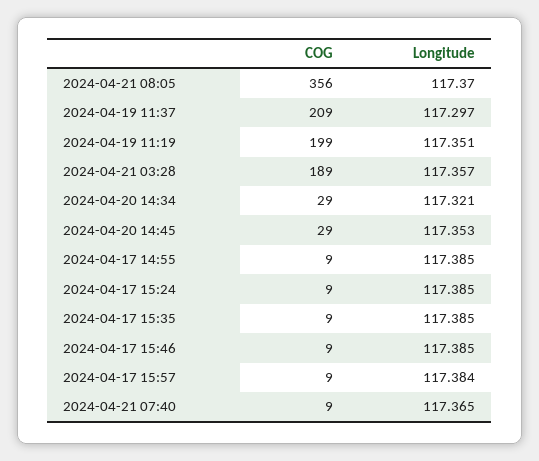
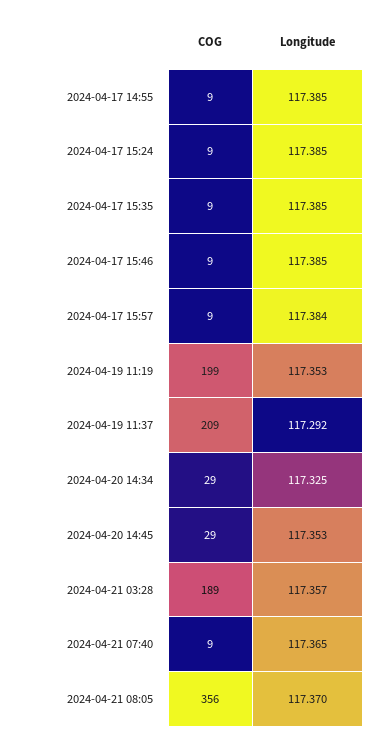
  {
    "COG": {
      "2024-04-21 08:05": 356,
      "2024-04-19 11:37": 209,
      "2024-04-19 11:19": 199,
      "2024-04-21 03:28": 189,
      "2024-04-20 14:34": 29,
      "2024-04-20 14:45": 29,
      "2024-04-17 14:55": 9,
      "2024-04-17 15:24": 9,
      "2024-04-17 15:35": 9,
      "2024-04-17 15:46": 9,
      "2024-04-17 15:57": 9,
      "2024-04-21 07:40": 9
    },
    "Longitude": {
      "2024-04-21 08:05": 117.37,
-     "2024-04-19 11:37": 117.297,
+     "2024-04-19 11:37": 117.292,
-     "2024-04-19 11:19": 117.351,
+     "2024-04-19 11:19": 117.353,
      "2024-04-21 03:28": 117.357,
-     "2024-04-20 14:34": 117.321,
+     "2024-04-20 14:34": 117.325,
      "2024-04-20 14:45": 117.353,
      "2024-04-17 14:55": 117.385,
      "2024-04-17 15:24": 117.385,
      "2024-04-17 15:35": 117.385,
      "2024-04-17 15:46": 117.385,
      "2024-04-17 15:57": 117.384,
      "2024-04-21 07:40": 117.365
    }
  }

